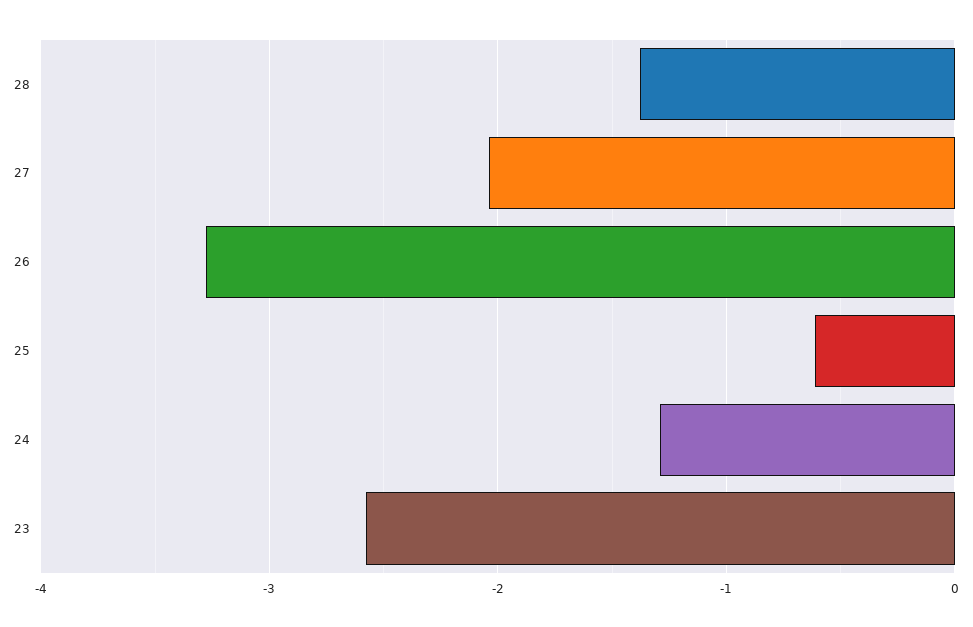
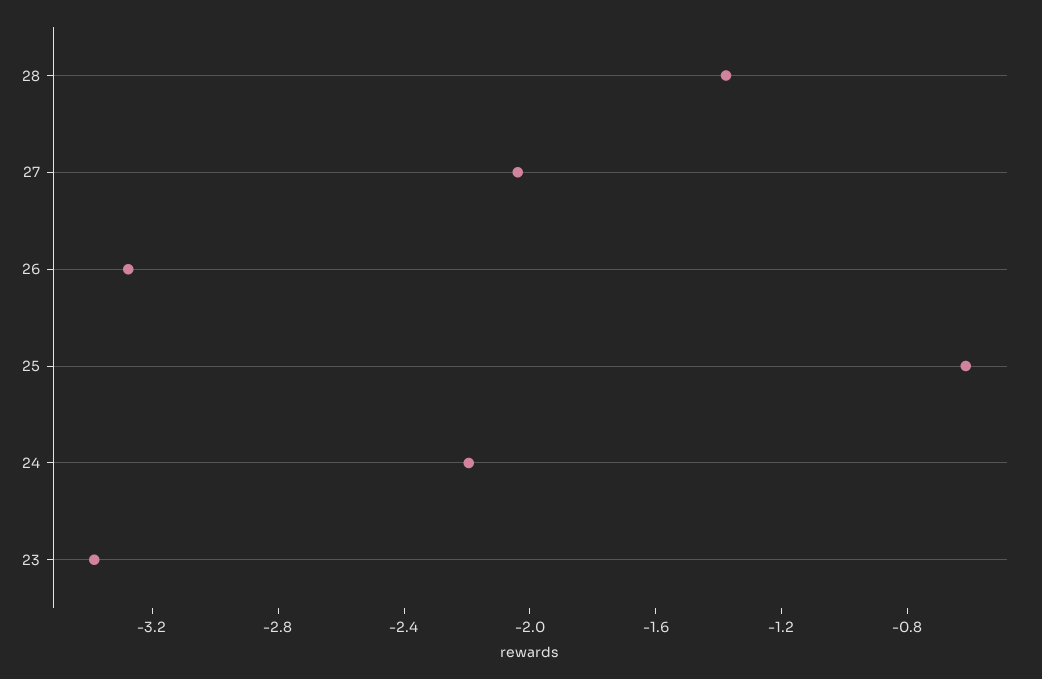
  {
    "28": -1.4,
    "27": -2,
    "26": -3.3,
    "25": -0.6,
-   "24": -1.3,
+   "24": -2.2,
-   "23": -2.6
+   "23": -3.4
  }

